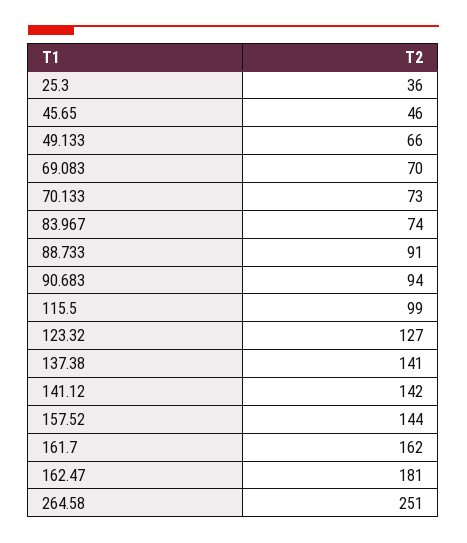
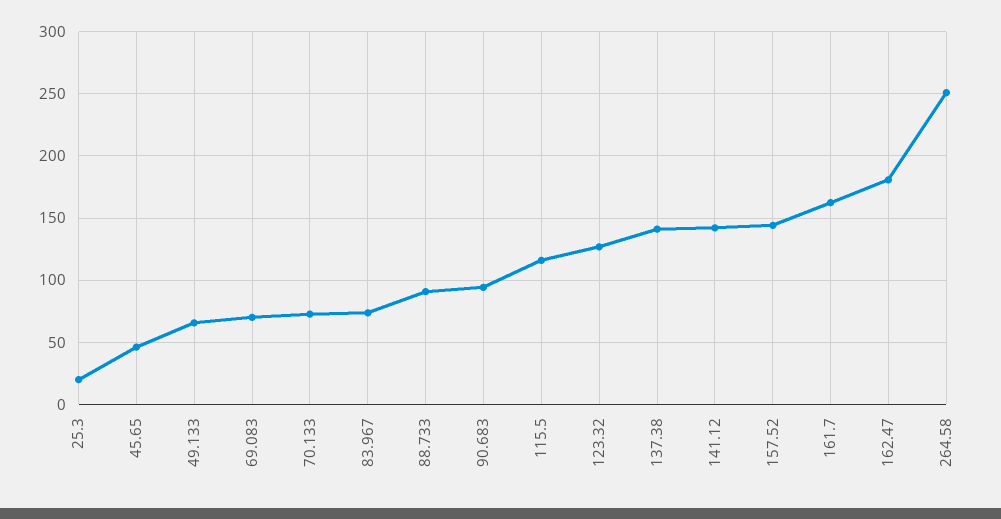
  {
-   "25.3": 36,
+   "25.3": 20,
    "45.65": 46,
    "49.133": 66,
    "69.083": 70,
    "70.133": 73,
    "83.967": 74,
    "88.733": 91,
    "90.683": 94,
-   "115.5": 99,
+   "115.5": 115,
    "123.32": 127,
    "137.38": 141,
    "141.12": 142,
    "157.52": 144,
    "161.7": 162,
    "162.47": 181,
    "264.58": 251
  }

